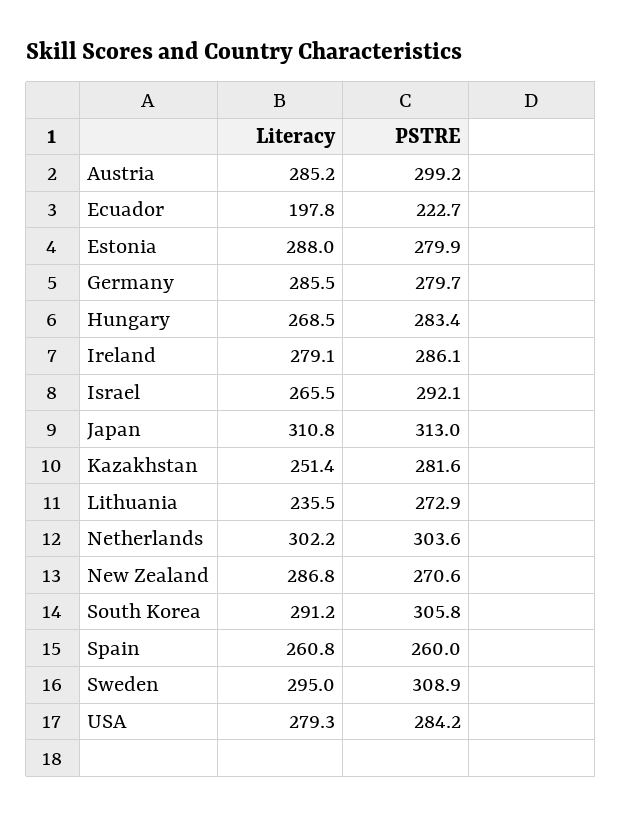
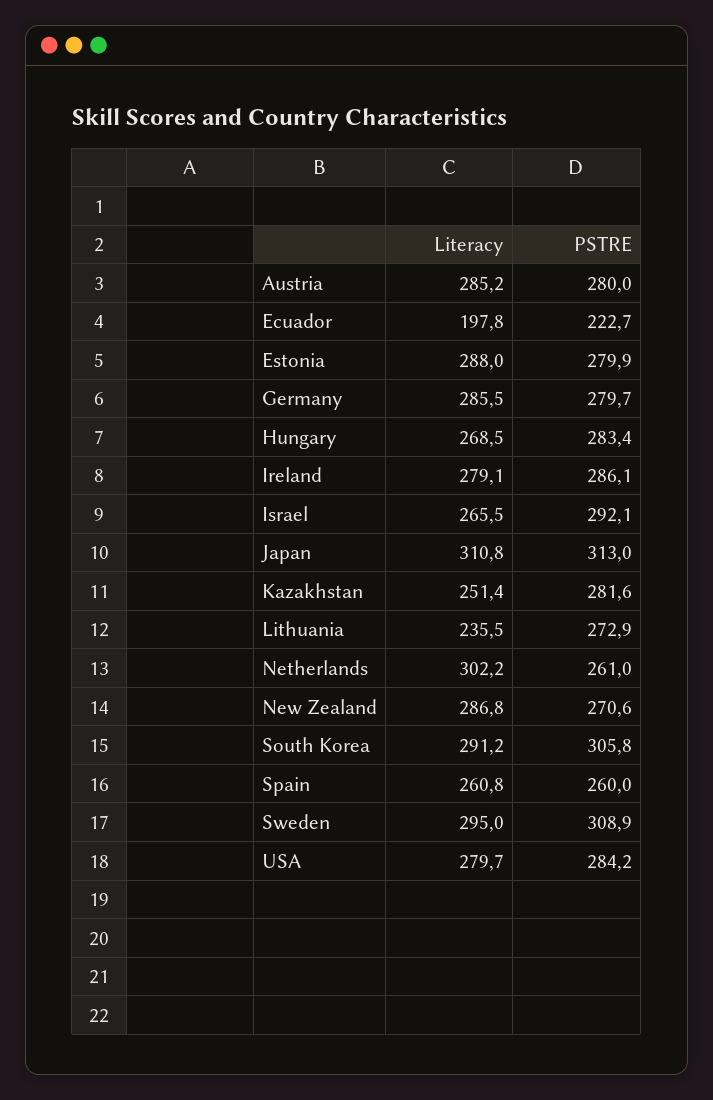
  {
    "Literacy": {
      "Austria": 285.2,
      "Ecuador": 197.8,
      "Estonia": 288,
      "Germany": 285.5,
      "Hungary": 268.5,
      "Ireland": 279.1,
      "Israel": 265.5,
      "Japan": 310.8,
      "Kazakhstan": 251.4,
      "Lithuania": 235.5,
      "Netherlands": 302.2,
      "New Zealand": 286.8,
      "South Korea": 291.2,
      "Spain": 260.8,
      "Sweden": 295,
-     "USA": 279.3
+     "USA": 279.7
    },
    "PSTRE": {
-     "Austria": 299.2,
+     "Austria": 280,
      "Ecuador": 222.7,
      "Estonia": 279.9,
      "Germany": 279.7,
      "Hungary": 283.4,
      "Ireland": 286.1,
      "Israel": 292.1,
      "Japan": 313,
      "Kazakhstan": 281.6,
      "Lithuania": 272.9,
-     "Netherlands": 303.6,
+     "Netherlands": 261,
      "New Zealand": 270.6,
      "South Korea": 305.8,
      "Spain": 260,
      "Sweden": 308.9,
      "USA": 284.2
    }
  }

